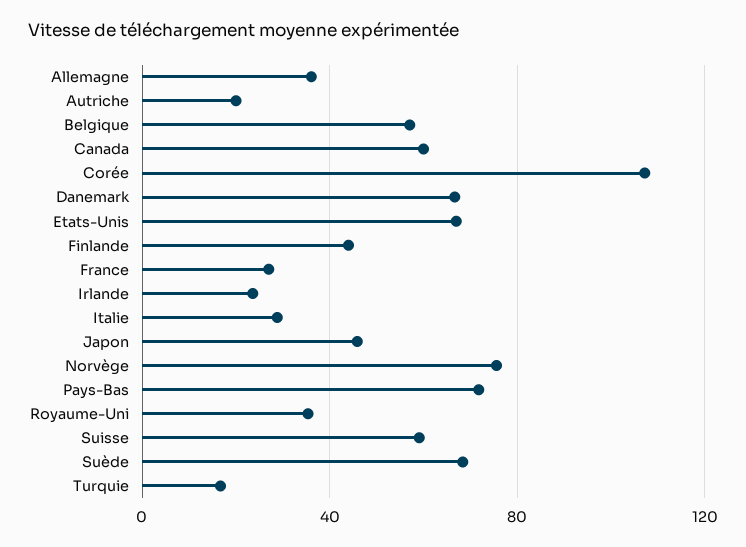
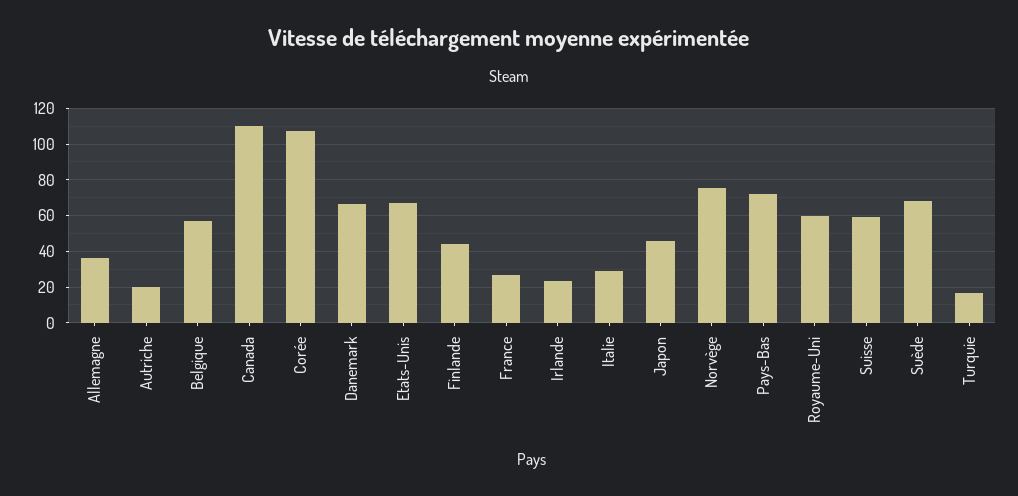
  {
    "Allemagne": 35,
    "Autriche": 20,
    "Belgique": 55,
-   "Canada": 60,
+   "Canada": 110,
    "Corée": 105,
    "Danemark": 65,
    "Etats-Unis": 65,
    "Finlande": 45,
    "France": 25,
    "Irlande": 25,
    "Italie": 30,
    "Japon": 45,
    "Norvège": 75,
    "Pays-Bas": 70,
-   "Royaume-Uni": 35,
+   "Royaume-Uni": 60,
    "Suisse": 60,
    "Suède": 70,
    "Turquie": 15
  }

